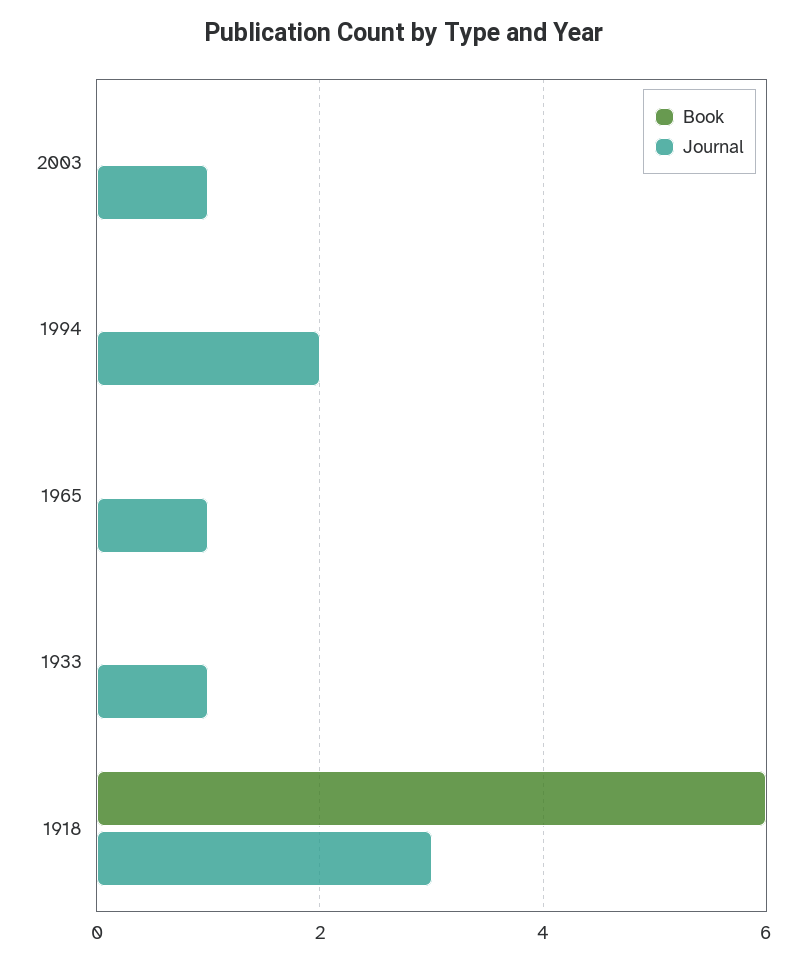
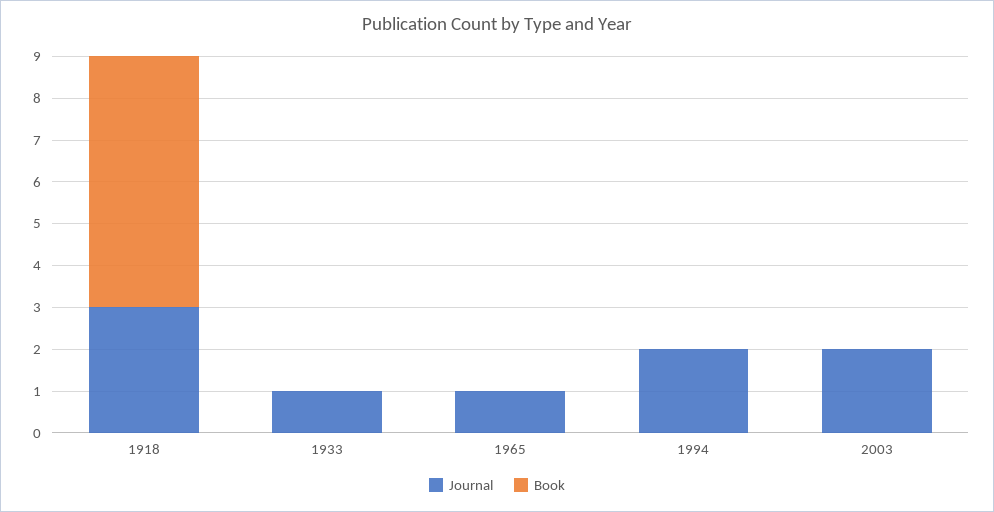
  {
    "Book": {
      "2003": 0,
      "1994": 0,
      "1965": 0,
      "1933": 0,
      "1918": 6
    },
    "Journal": {
-     "2003": 1,
+     "2003": 2,
      "1994": 2,
      "1965": 1,
      "1933": 1,
      "1918": 3
    }
  }

